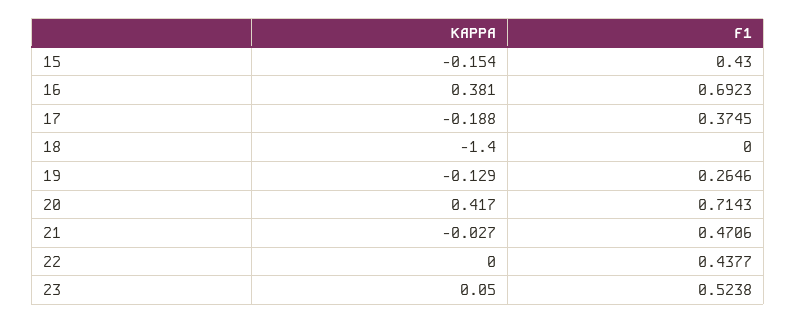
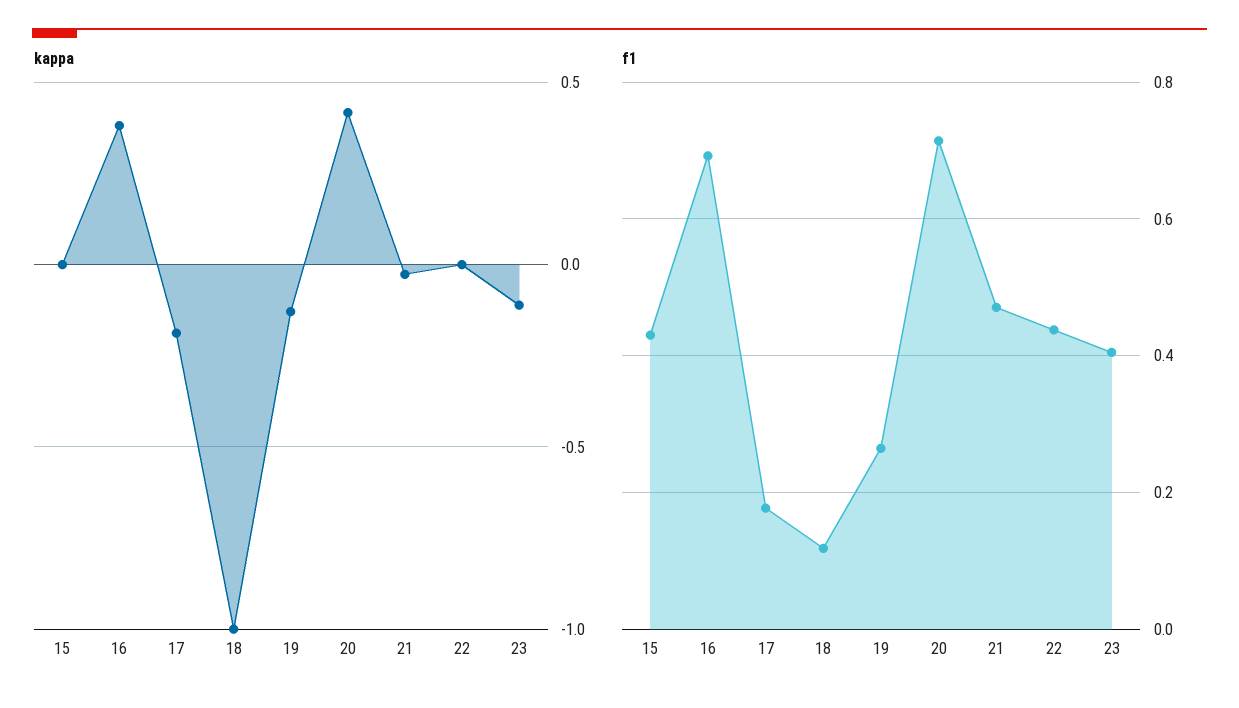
  {
    "KAPPA": {
-     "15": -0.154,
+     "15": 0,
      "16": 0.381,
      "17": -0.188,
-     "18": -1.4,
+     "18": -1,
      "19": -0.129,
      "20": 0.417,
      "21": -0.027,
      "22": 0,
-     "23": 0.05
+     "23": -0.1
    },
    "F1": {
      "15": 0.43,
      "16": 0.6923,
-     "17": 0.3745,
+     "17": 0.18,
-     "18": 0,
+     "18": 0.12,
      "19": 0.2646,
      "20": 0.7143,
      "21": 0.4706,
      "22": 0.4377,
-     "23": 0.5238
+     "23": 0.4
    }
  }

